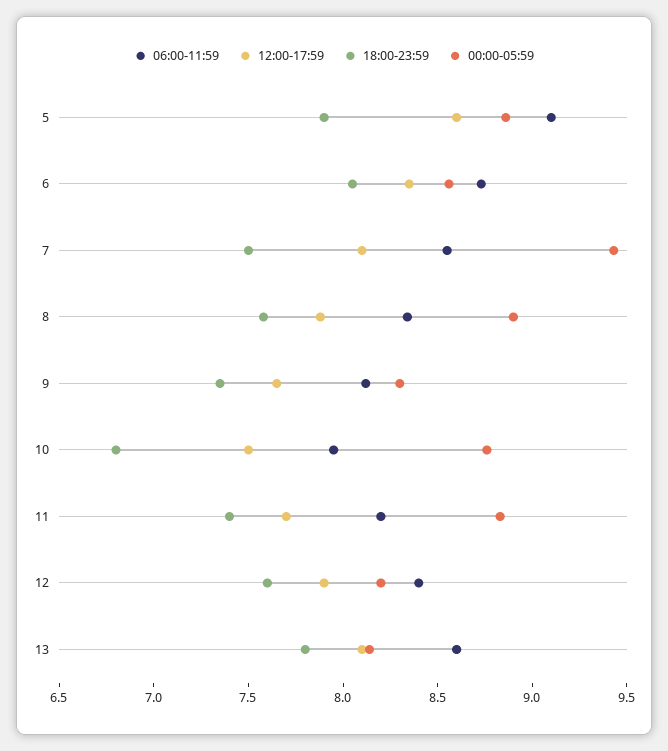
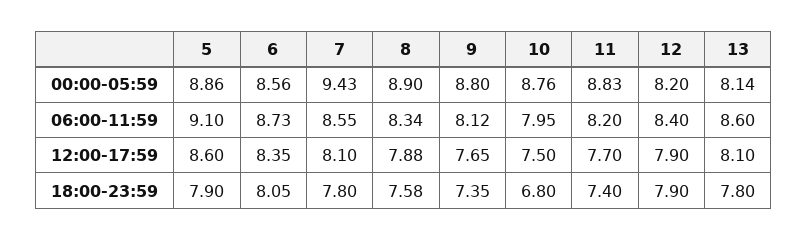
  {
    "06:00-11:59": {
      "5": 9.1,
      "6": 8.73,
      "7": 8.55,
      "8": 8.34,
      "9": 8.12,
      "10": 7.95,
      "11": 8.2,
      "12": 8.4,
      "13": 8.6
    },
    "12:00-17:59": {
      "5": 8.6,
      "6": 8.35,
      "7": 8.1,
      "8": 7.88,
      "9": 7.65,
      "10": 7.5,
      "11": 7.7,
      "12": 7.9,
      "13": 8.1
    },
    "18:00-23:59": {
      "5": 7.9,
      "6": 8.05,
-     "7": 7.5,
+     "7": 7.8,
      "8": 7.58,
      "9": 7.35,
      "10": 6.8,
      "11": 7.4,
-     "12": 7.6,
+     "12": 7.9,
      "13": 7.8
    },
    "00:00-05:59": {
      "5": 8.86,
      "6": 8.56,
      "7": 9.43,
      "8": 8.9,
-     "9": 8.3,
+     "9": 8.8,
      "10": 8.76,
      "11": 8.83,
      "12": 8.2,
      "13": 8.14
    }
  }

